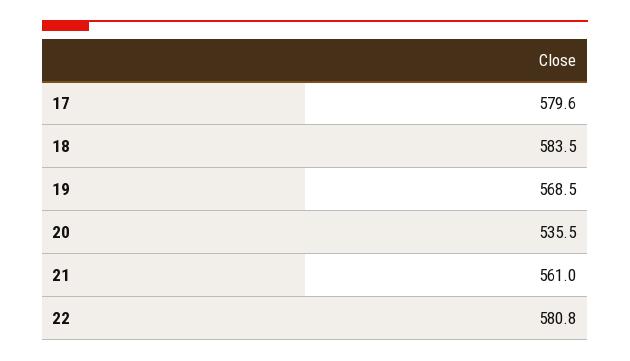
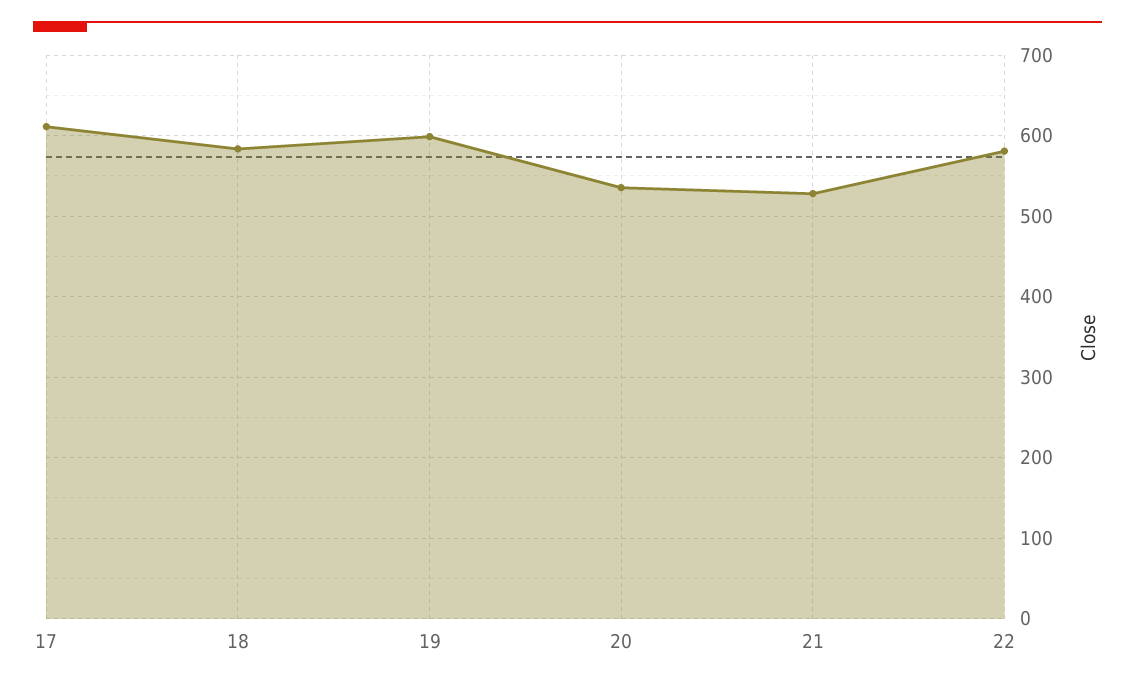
  {
-   "17": 579.6,
+   "17": 610,
    "18": 583.5,
-   "19": 568.5,
+   "19": 600,
    "20": 535.5,
-   "21": 561,
+   "21": 530,
    "22": 580.8
  }

